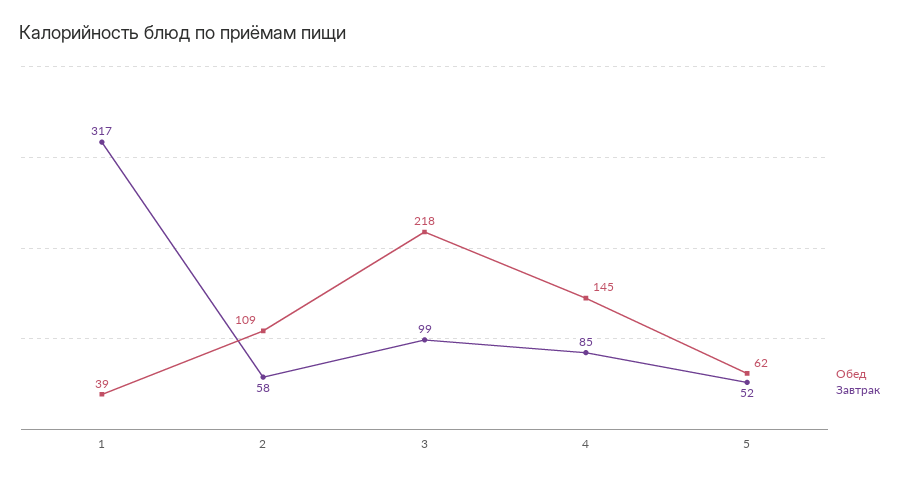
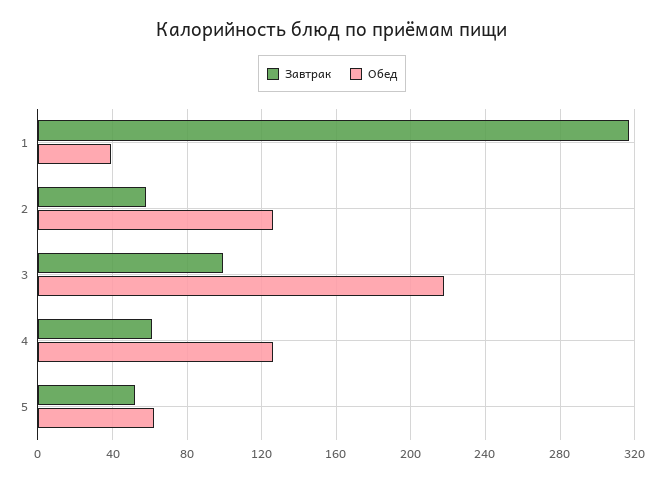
  {
    "Обед": {
      "1": 39,
-     "2": 109,
+     "2": 125,
      "3": 218,
-     "4": 145,
+     "4": 125,
      "5": 62
    },
    "Завтрак": {
      "1": 317,
      "2": 58,
      "3": 99,
-     "4": 85,
+     "4": 60,
      "5": 52
    }
  }

